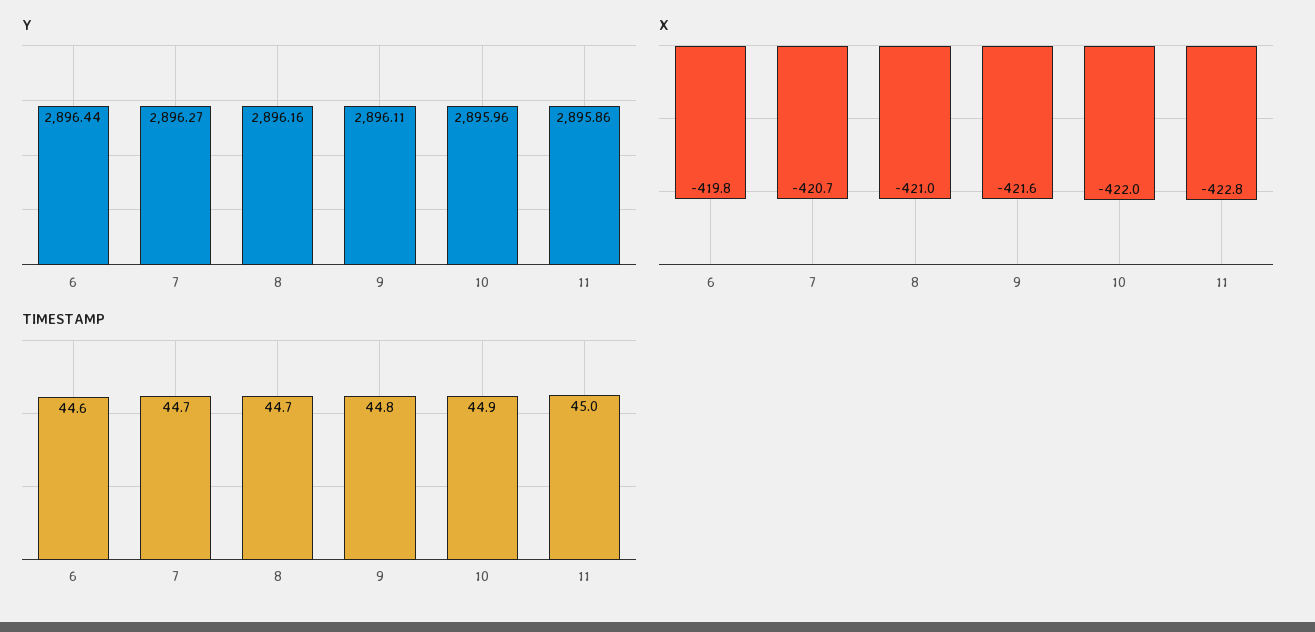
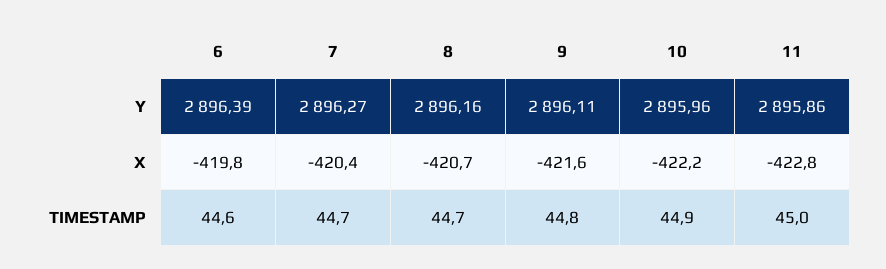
  {
    "Y": {
-     "6": 2896.44,
+     "6": 2896.39,
      "7": 2896.27,
      "8": 2896.16,
      "9": 2896.11,
      "10": 2895.96,
      "11": 2895.86
    },
    "X": {
      "6": -419.8,
-     "7": -420.7,
+     "7": -420.4,
-     "8": -421,
+     "8": -420.7,
      "9": -421.6,
-     "10": -422,
+     "10": -422.2,
      "11": -422.8
    },
    "TIMESTAMP": {
      "6": 44.6,
      "7": 44.7,
      "8": 44.7,
      "9": 44.8,
      "10": 44.9,
      "11": 45
    }
  }

